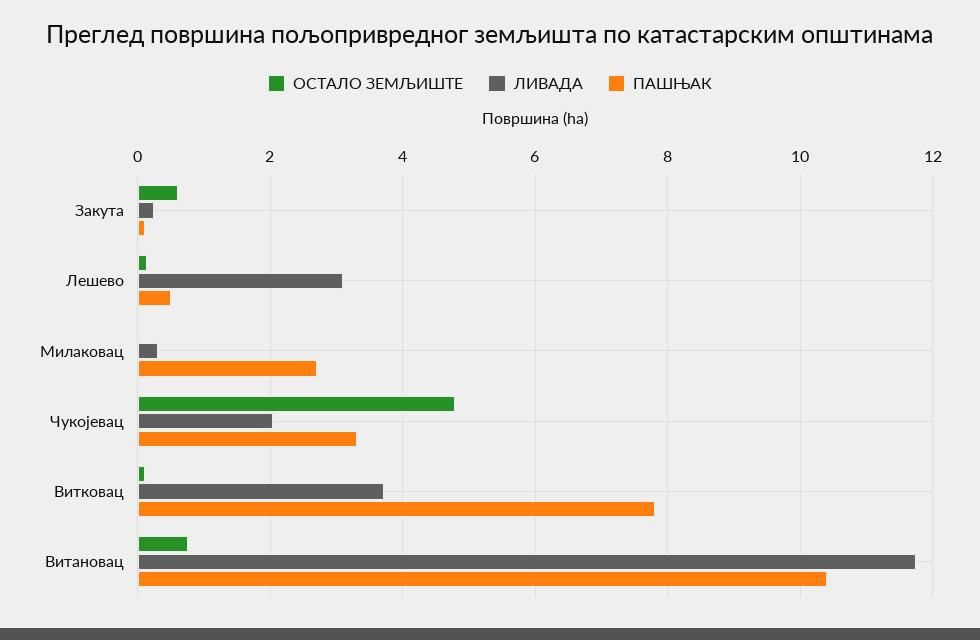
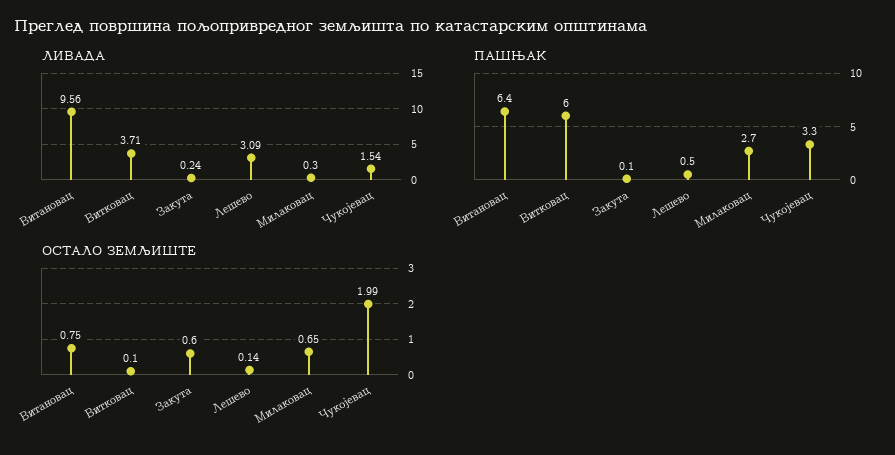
  {
    "ОСТАЛО ЗЕМЉИШТЕ": {
      "Закута": 0.6,
      "Лешево": 0.14,
-     "Милаковац": 0,
+     "Милаковац": 0.65,
-     "Чукојевац": 4.8,
+     "Чукојевац": 1.99,
      "Витковац": 0.1,
      "Витановац": 0.75
    },
    "ЛИВАДА": {
      "Закута": 0.24,
      "Лешево": 3.09,
      "Милаковац": 0.3,
-     "Чукојевац": 2,
+     "Чукојевац": 1.54,
      "Витковац": 3.71,
-     "Витановац": 11.8
+     "Витановац": 9.56
    },
    "ПАШЊАК": {
      "Закута": 0.1,
      "Лешево": 0.5,
      "Милаковац": 2.7,
      "Чукојевац": 3.3,
-     "Витковац": 7.8,
+     "Витковац": 6,
-     "Витановац": 10.4
+     "Витановац": 6.4
    }
  }

